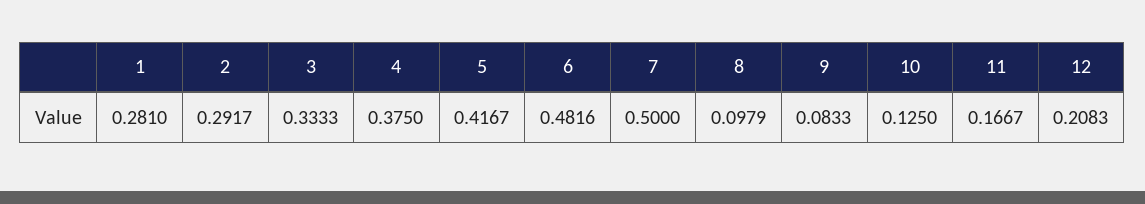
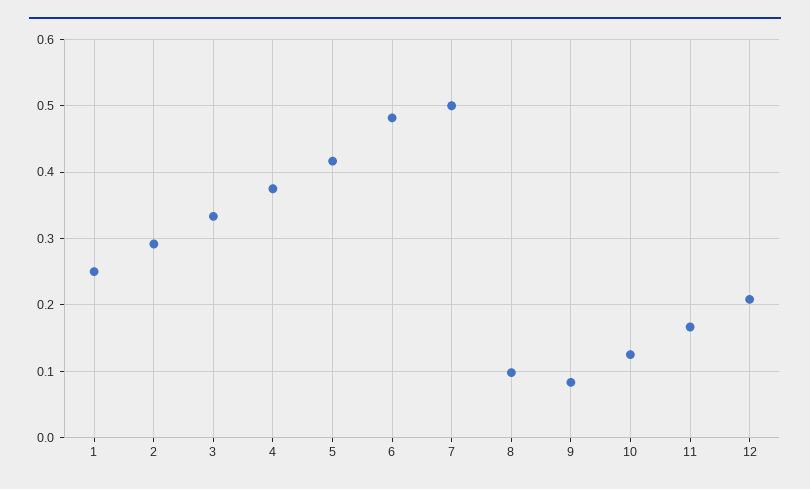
  {
-   "1": 0.281,
+   "1": 0.25,
    "2": 0.2917,
    "3": 0.3333,
    "4": 0.375,
    "5": 0.4167,
    "6": 0.4816,
    "7": 0.5,
    "8": 0.0979,
    "9": 0.0833,
    "10": 0.125,
    "11": 0.1667,
    "12": 0.2083
  }

